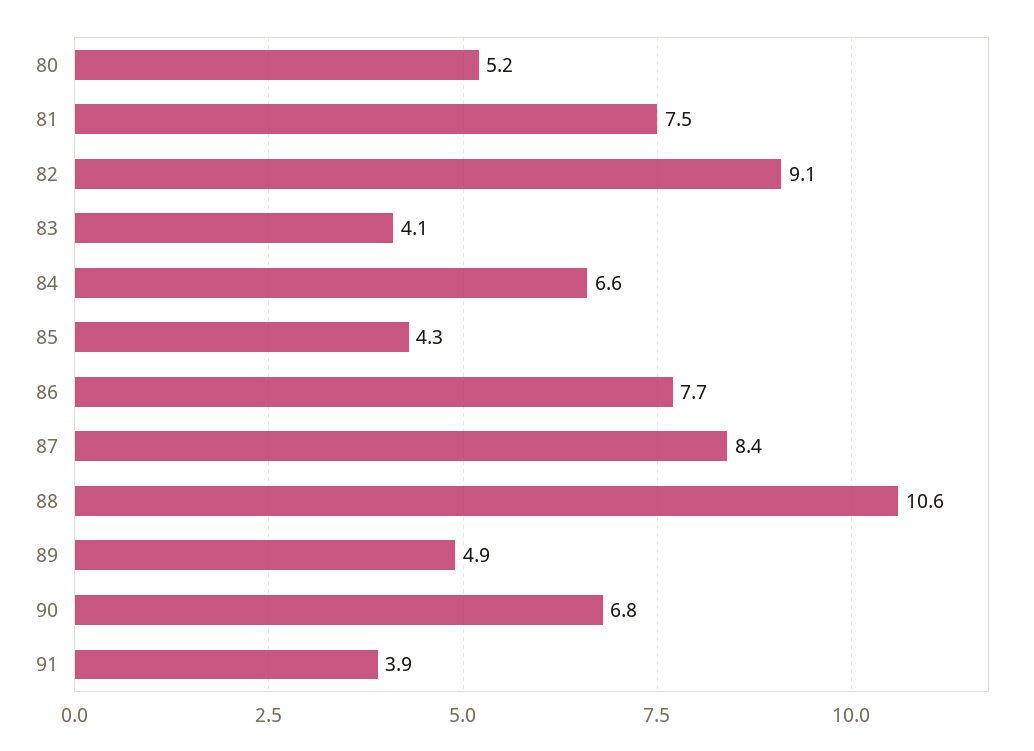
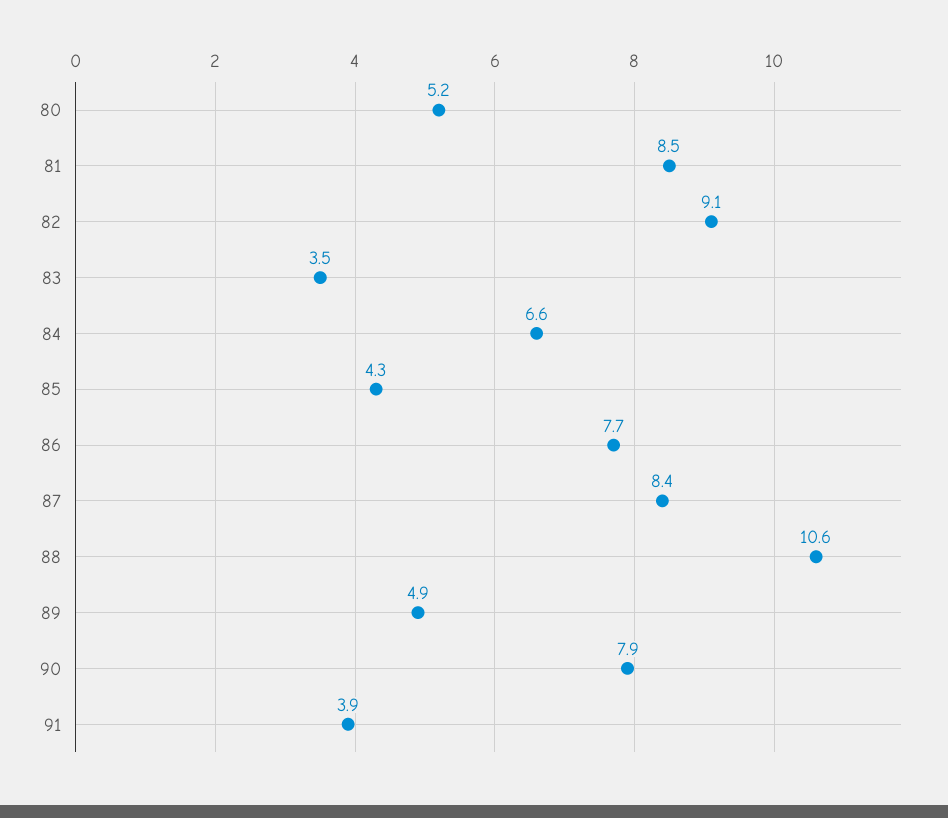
  {
    "80": 5.2,
-   "81": 7.5,
+   "81": 8.5,
    "82": 9.1,
-   "83": 4.1,
+   "83": 3.5,
    "84": 6.6,
    "85": 4.3,
    "86": 7.7,
    "87": 8.4,
    "88": 10.6,
    "89": 4.9,
-   "90": 6.8,
+   "90": 7.9,
    "91": 3.9
  }

